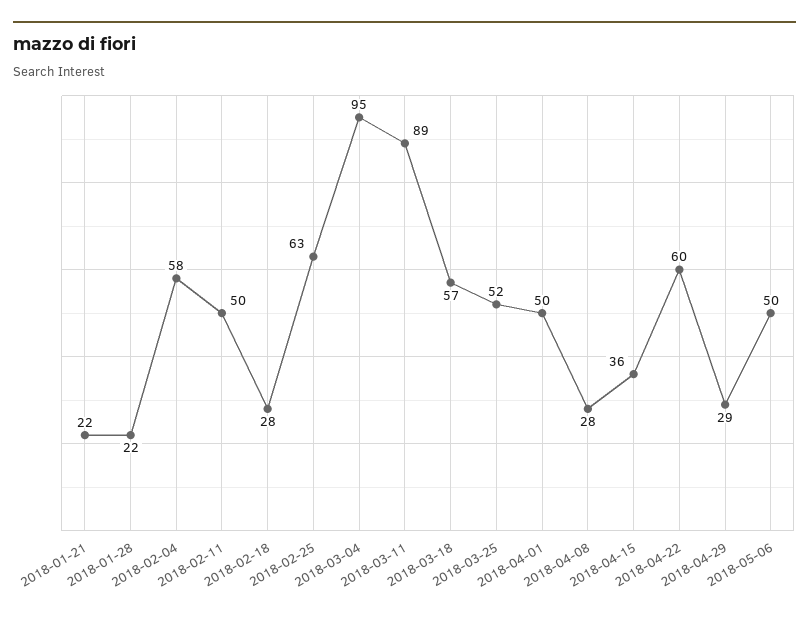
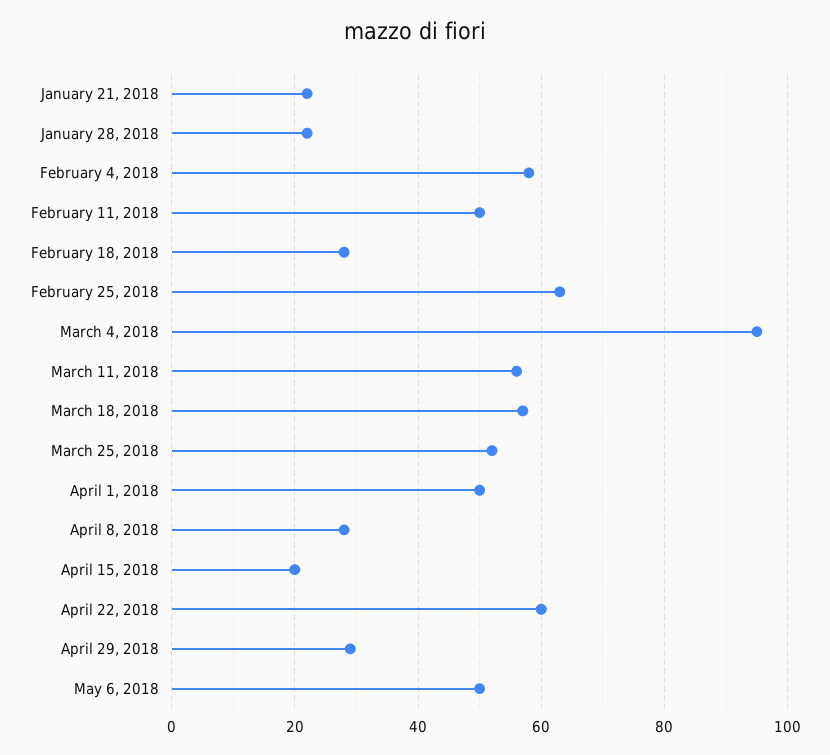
  {
    "2018-01-21": 22,
    "2018-01-28": 22,
    "2018-02-04": 58,
    "2018-02-11": 50,
    "2018-02-18": 28,
    "2018-02-25": 63,
    "2018-03-04": 95,
-   "2018-03-11": 89,
+   "2018-03-11": 55,
    "2018-03-18": 57,
    "2018-03-25": 52,
    "2018-04-01": 50,
    "2018-04-08": 28,
-   "2018-04-15": 36,
+   "2018-04-15": 20,
    "2018-04-22": 60,
    "2018-04-29": 29,
    "2018-05-06": 50
  }

